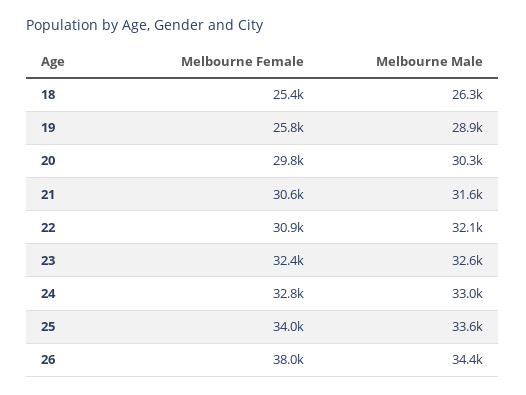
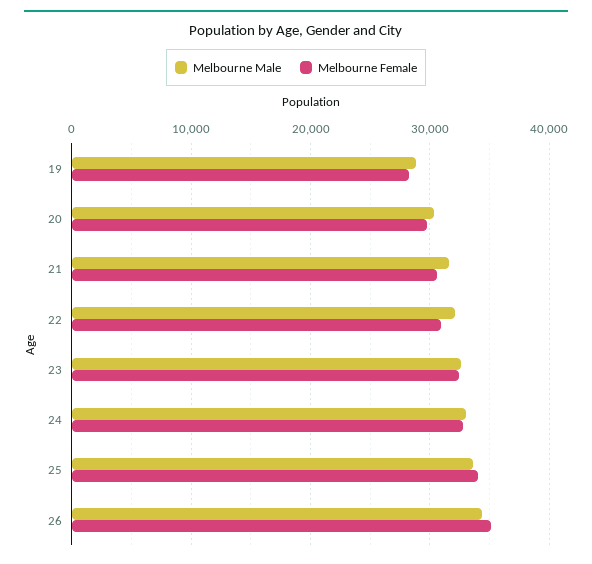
  {
    "Melbourne Female": {
-     "18": 25400,
-     "19": 25800,
+     "19": 28000,
      "20": 29800,
      "21": 30600,
      "22": 30900,
      "23": 32400,
      "24": 32800,
      "25": 34000,
-     "26": 38000
+     "26": 35000
    },
    "Melbourne Male": {
-     "18": 26300,
      "19": 28900,
      "20": 30300,
      "21": 31600,
      "22": 32100,
      "23": 32600,
      "24": 33000,
      "25": 33600,
      "26": 34400
    }
  }

